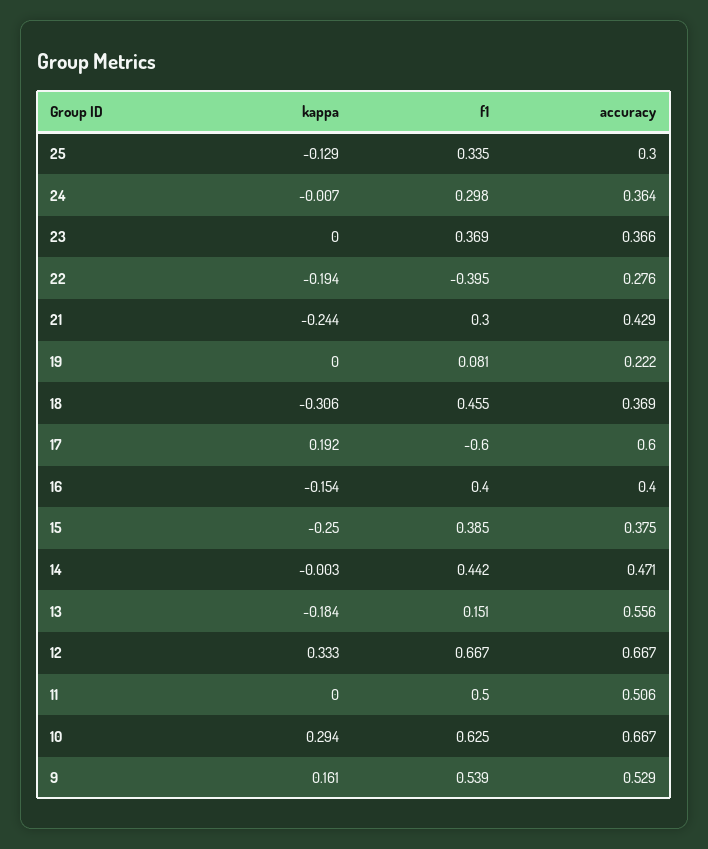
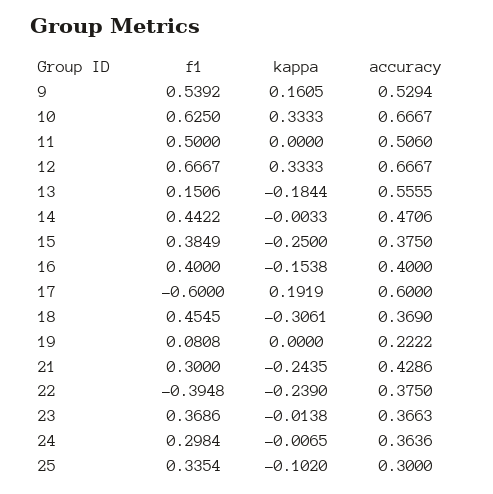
  {
    "kappa": {
-     "25": -0.129,
+     "25": -0.102,
      "24": -0.0065,
-     "23": 0,
+     "23": -0.0138,
-     "22": -0.194,
+     "22": -0.239,
      "21": -0.2435,
      "19": 0,
      "18": -0.3061,
      "17": 0.1919,
      "16": -0.1538,
      "15": -0.25,
      "14": -0.0033,
      "13": -0.1844,
      "12": 0.3333,
      "11": 0,
-     "10": 0.294,
+     "10": 0.3333,
      "9": 0.1605
    },
    "f1": {
      "25": 0.3354,
      "24": 0.2984,
      "23": 0.3686,
      "22": -0.3948,
      "21": 0.3,
      "19": 0.0808,
      "18": 0.4545,
      "17": -0.6,
      "16": 0.4,
      "15": 0.3849,
      "14": 0.4422,
      "13": 0.1506,
      "12": 0.6667,
      "11": 0.5,
      "10": 0.625,
      "9": 0.5392
    },
    "accuracy": {
      "25": 0.3,
      "24": 0.3636,
      "23": 0.3663,
-     "22": 0.276,
+     "22": 0.375,
      "21": 0.4286,
      "19": 0.2222,
      "18": 0.369,
      "17": 0.6,
      "16": 0.4,
      "15": 0.375,
      "14": 0.4706,
      "13": 0.5555,
      "12": 0.6667,
      "11": 0.506,
      "10": 0.6667,
      "9": 0.5294
    }
  }

